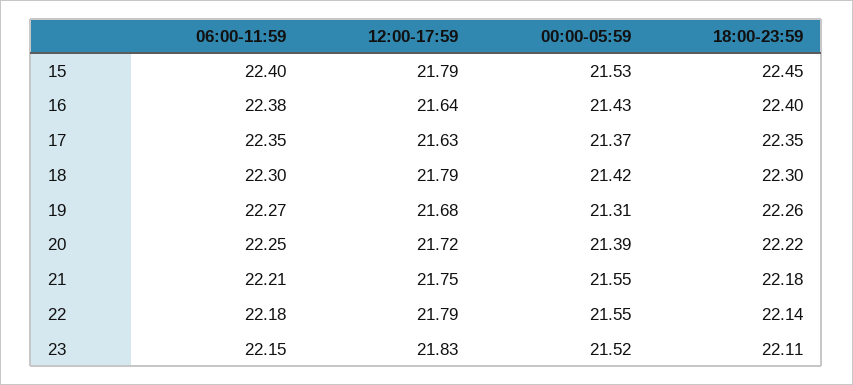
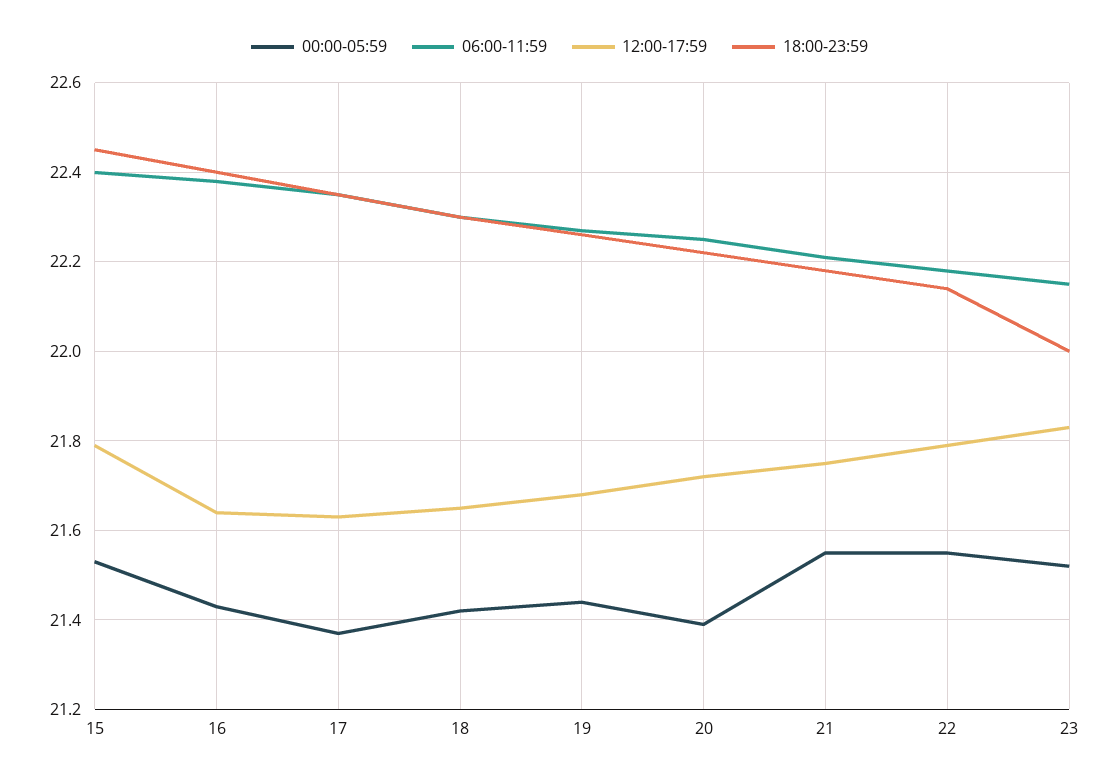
  {
    "06:00-11:59": {
      "15": 22.4,
      "16": 22.38,
      "17": 22.35,
      "18": 22.3,
      "19": 22.27,
      "20": 22.25,
      "21": 22.21,
      "22": 22.18,
      "23": 22.15
    },
    "12:00-17:59": {
      "15": 21.79,
      "16": 21.64,
      "17": 21.63,
-     "18": 21.79,
+     "18": 21.65,
      "19": 21.68,
      "20": 21.72,
      "21": 21.75,
      "22": 21.79,
      "23": 21.83
    },
    "00:00-05:59": {
      "15": 21.53,
      "16": 21.43,
      "17": 21.37,
      "18": 21.42,
-     "19": 21.31,
+     "19": 21.45,
      "20": 21.39,
      "21": 21.55,
      "22": 21.55,
      "23": 21.52
    },
    "18:00-23:59": {
      "15": 22.45,
      "16": 22.4,
      "17": 22.35,
      "18": 22.3,
      "19": 22.26,
      "20": 22.22,
      "21": 22.18,
      "22": 22.14,
-     "23": 22.11
+     "23": 22
    }
  }

